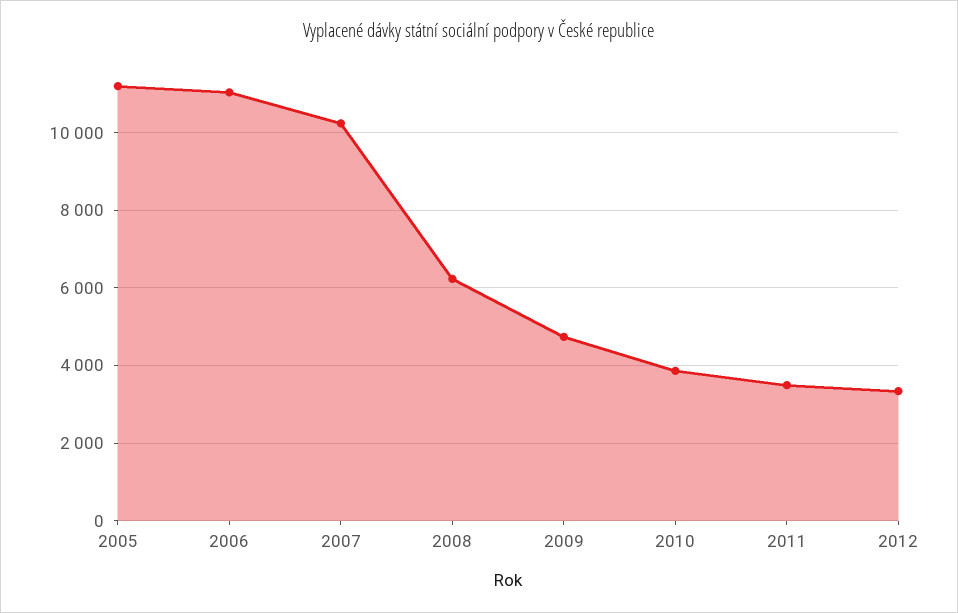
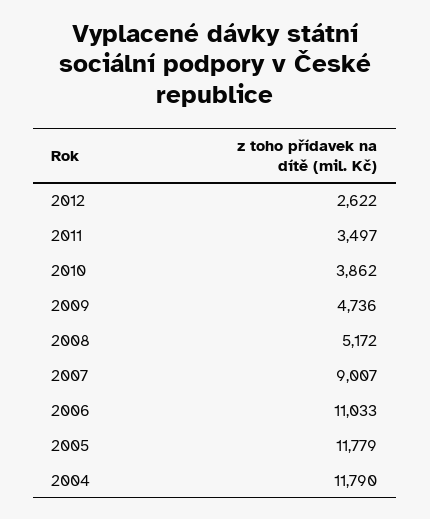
  {
-   "2005": 11200,
+   "2005": 11779,
    "2006": 11033,
-   "2007": 10200,
+   "2007": 9007,
-   "2008": 6200,
+   "2008": 5172,
    "2009": 4736,
    "2010": 3862,
    "2011": 3497,
-   "2012": 3400
+   "2012": 2622,
+   "2004": 11790
  }

